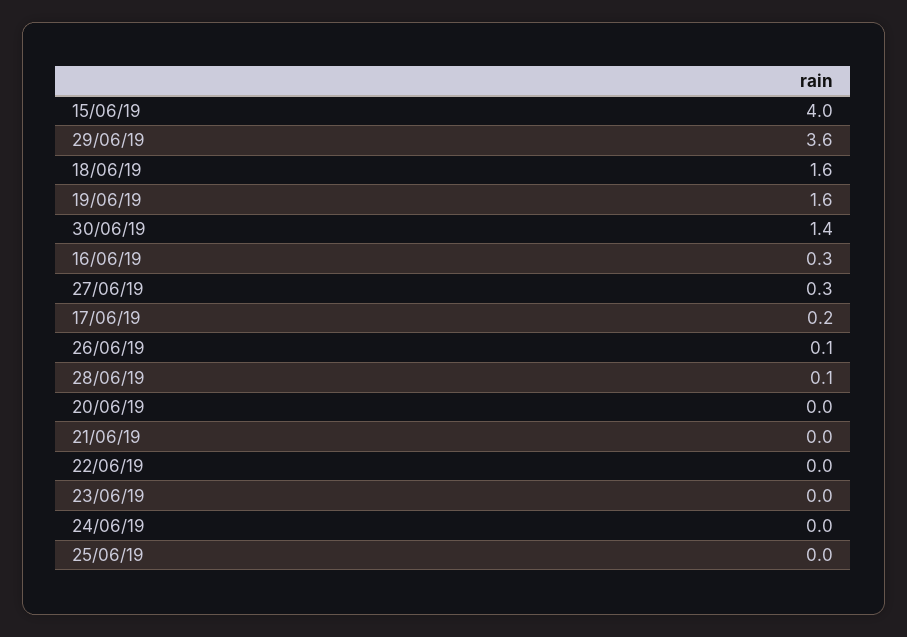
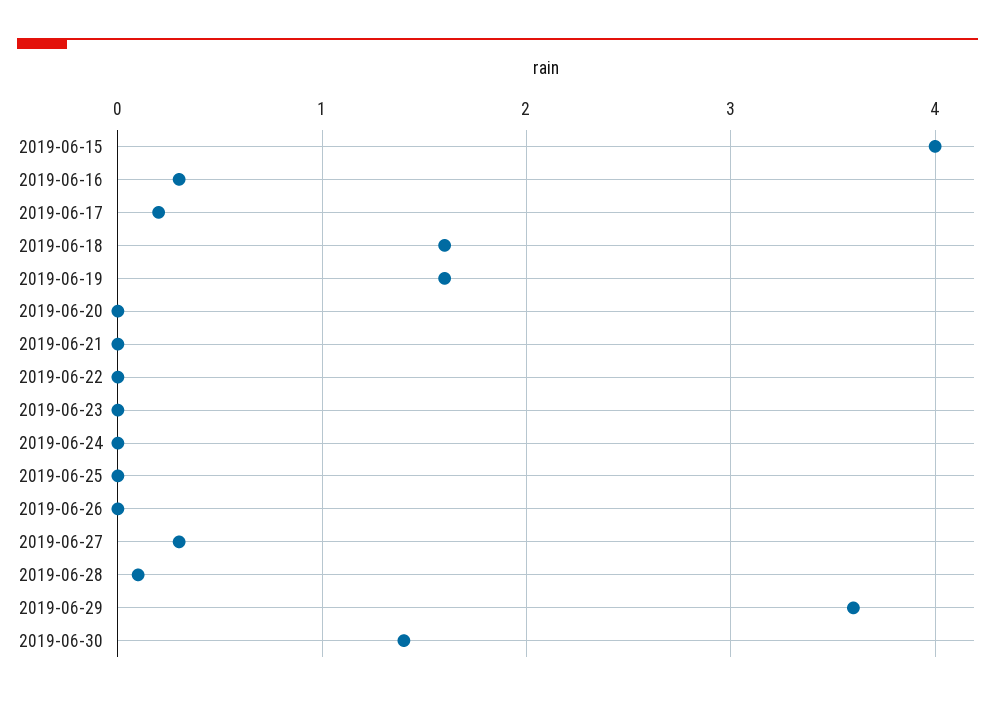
  {
    "15/06/19": 4,
    "29/06/19": 3.6,
    "18/06/19": 1.6,
    "19/06/19": 1.6,
    "30/06/19": 1.4,
    "16/06/19": 0.3,
    "27/06/19": 0.3,
    "17/06/19": 0.2,
-   "26/06/19": 0.1,
+   "26/06/19": 0,
    "28/06/19": 0.1,
    "20/06/19": 0,
    "21/06/19": 0,
    "22/06/19": 0,
    "23/06/19": 0,
    "24/06/19": 0,
    "25/06/19": 0
  }

